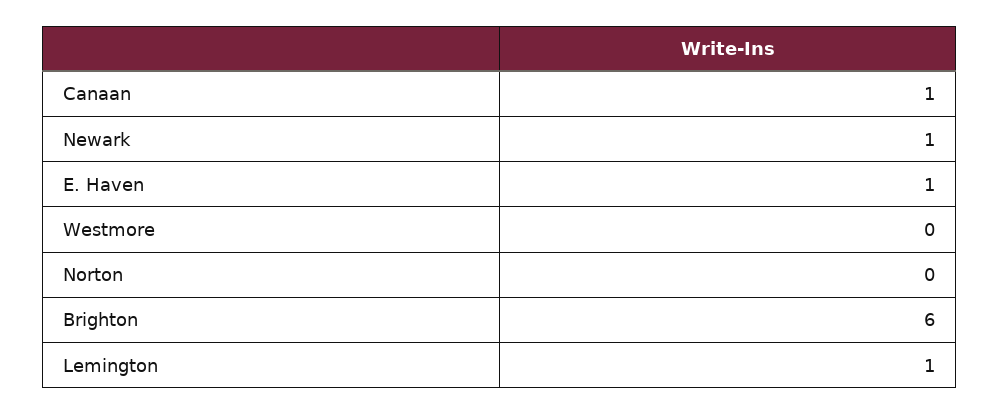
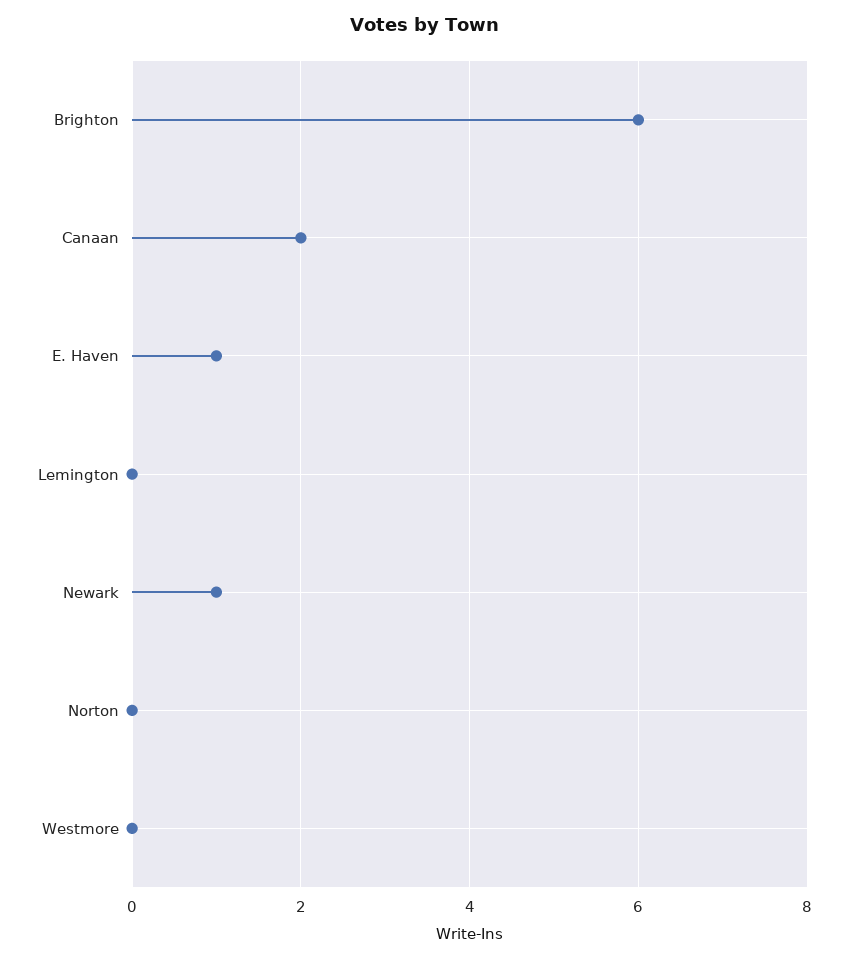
  {
-   "Canaan": 1,
+   "Canaan": 2,
    "Newark": 1,
    "E. Haven": 1,
    "Westmore": 0,
    "Norton": 0,
    "Brighton": 6,
-   "Lemington": 1
+   "Lemington": 0
  }

